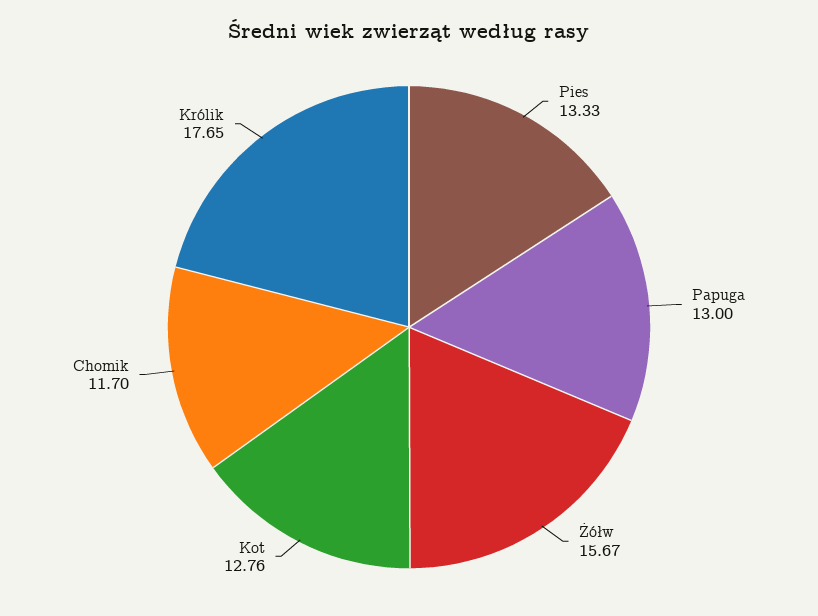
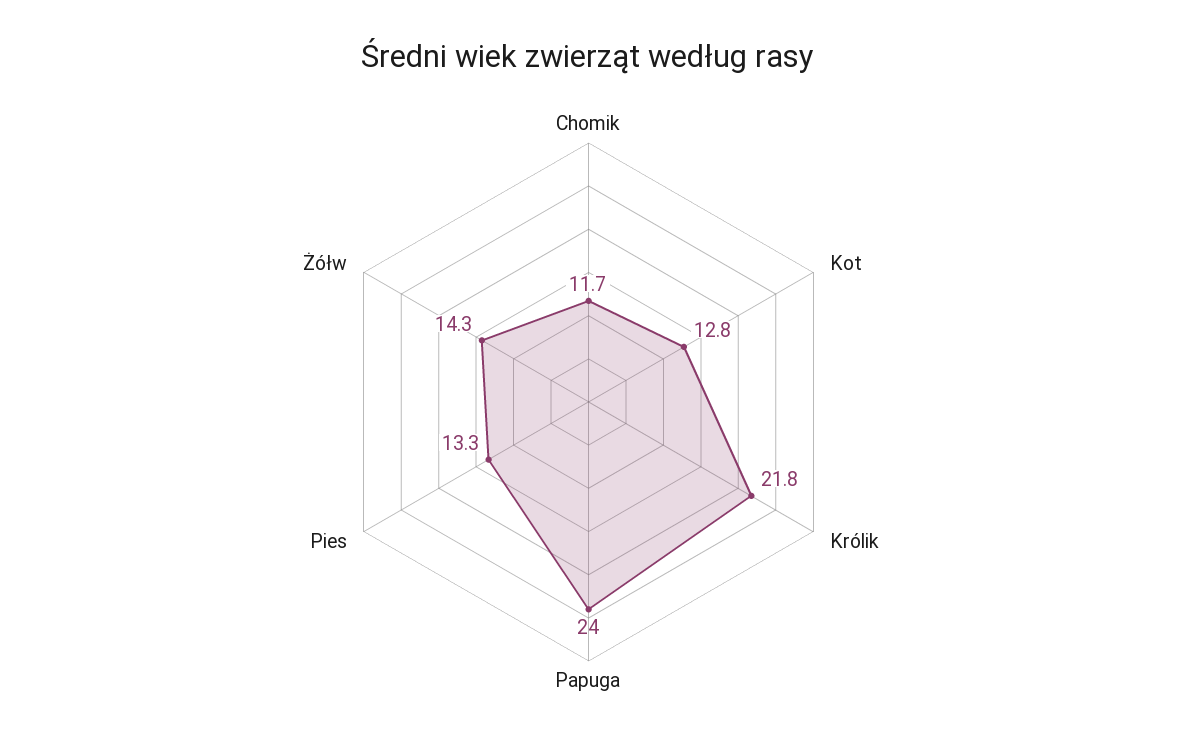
  {
    "Pies": 13.33,
-   "Papuga": 13,
+   "Papuga": 24,
-   "Żółw": 15.67,
+   "Żółw": 14.3,
    "Kot": 12.76,
    "Chomik": 11.7,
-   "Królik": 17.65
+   "Królik": 21.8
  }

